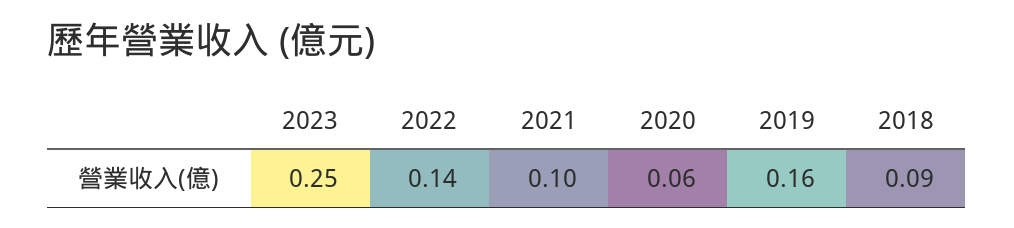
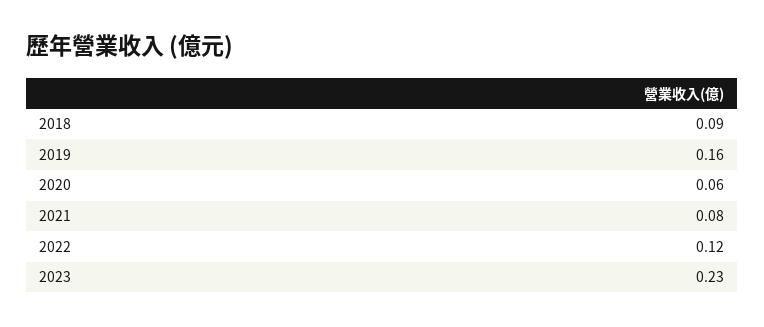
  {
-   "2023": 0.25,
+   "2023": 0.23,
-   "2022": 0.14,
+   "2022": 0.12,
-   "2021": 0.1,
+   "2021": 0.08,
    "2020": 0.06,
    "2019": 0.16,
    "2018": 0.09
  }

